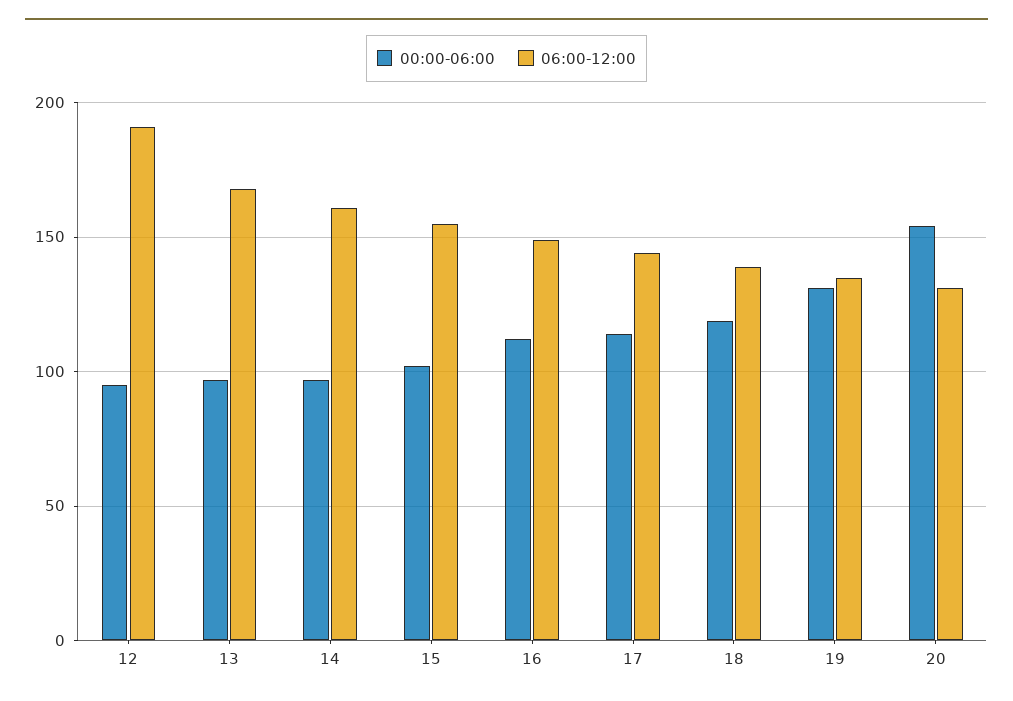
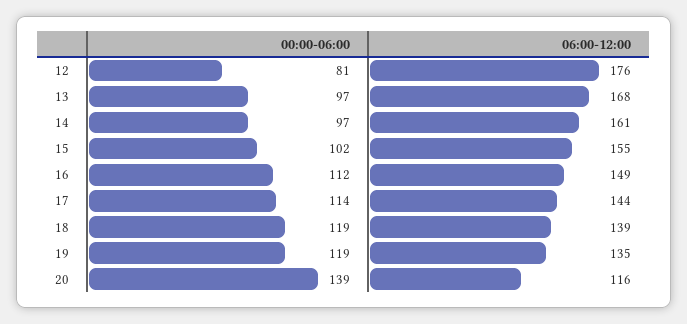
  {
    "00:00-06:00": {
-     "12": 95,
+     "12": 81,
      "13": 97,
      "14": 97,
      "15": 102,
      "16": 112,
      "17": 114,
      "18": 119,
-     "19": 130,
+     "19": 119,
-     "20": 155
+     "20": 139
    },
    "06:00-12:00": {
-     "12": 190,
+     "12": 176,
      "13": 168,
      "14": 161,
      "15": 155,
      "16": 149,
      "17": 144,
      "18": 139,
      "19": 135,
-     "20": 130
+     "20": 116
    }
  }

